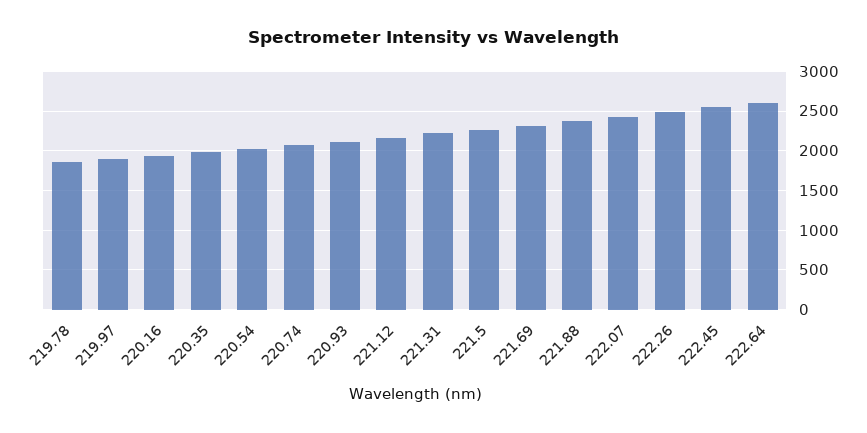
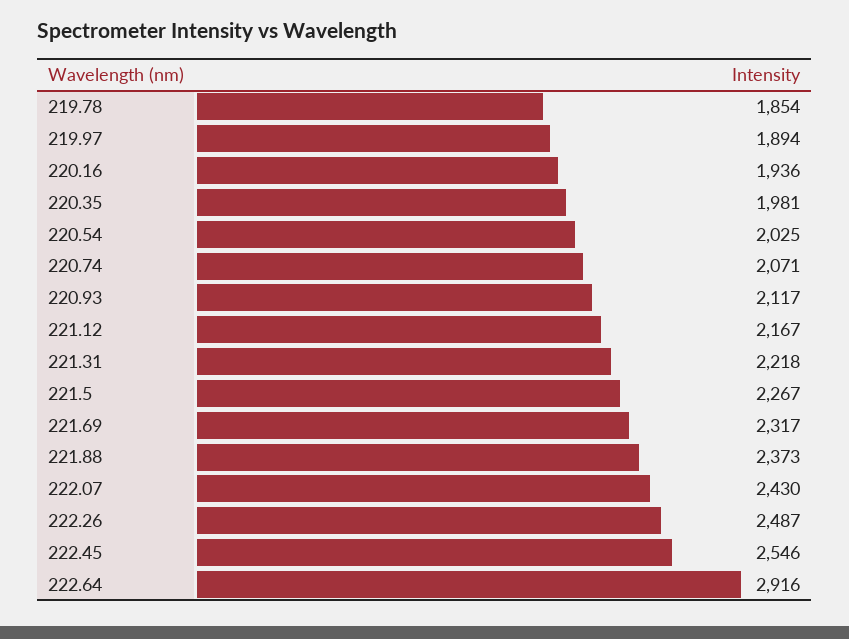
  {
    "219.78": 1854,
    "219.97": 1894,
    "220.16": 1936,
    "220.35": 1981,
    "220.54": 2025,
    "220.74": 2071,
    "220.93": 2117,
    "221.12": 2167,
    "221.31": 2218,
    "221.5": 2267,
    "221.69": 2317,
    "221.88": 2373,
    "222.07": 2430,
    "222.26": 2487,
    "222.45": 2546,
-   "222.64": 2600
+   "222.64": 2916
  }

